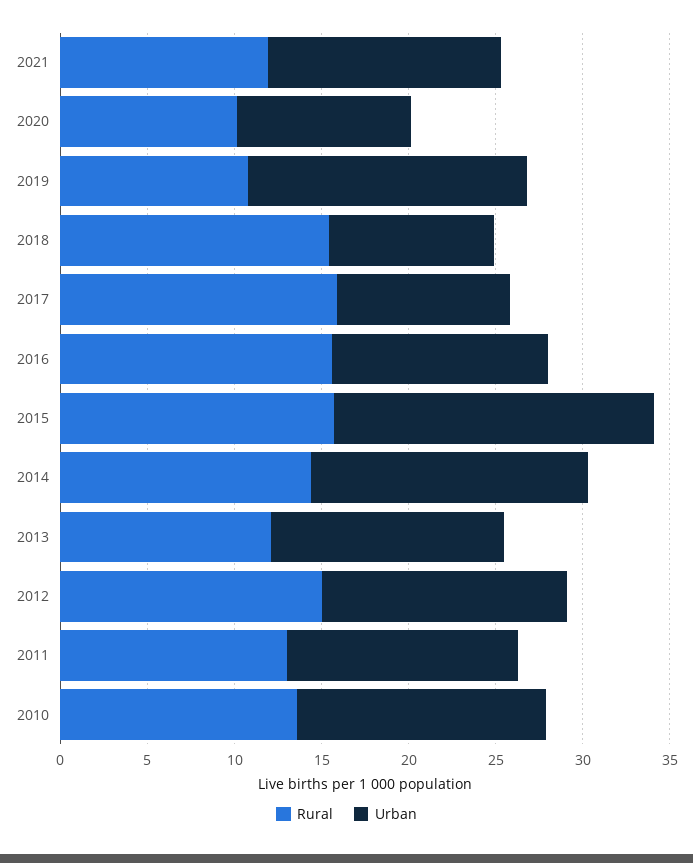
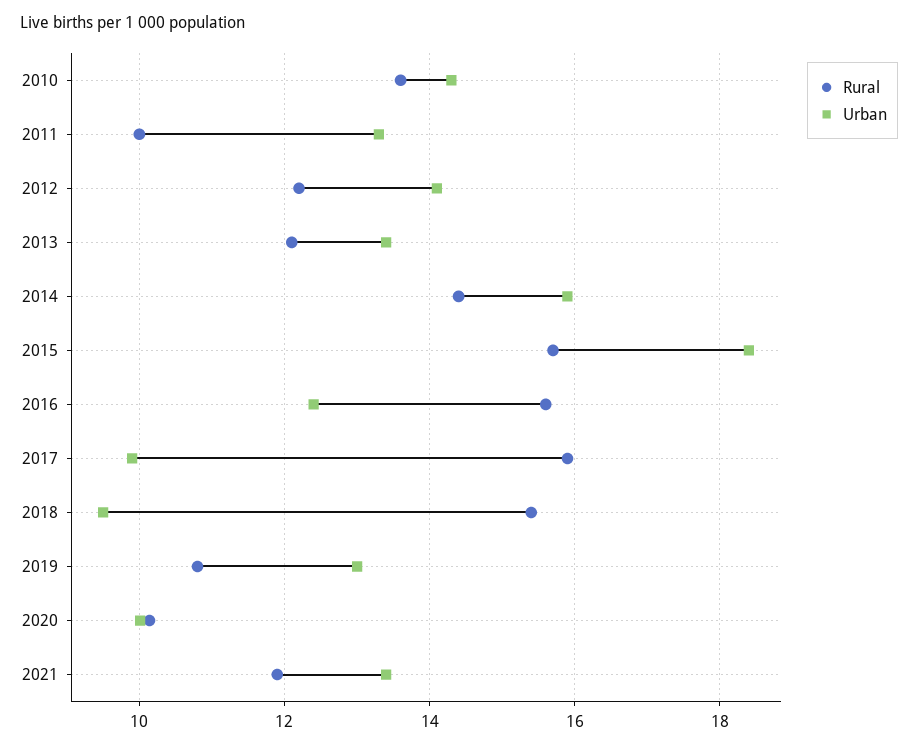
  {
    "Rural": {
      "2021": 12,
      "2020": 10.2,
      "2019": 10.8,
      "2018": 15.4,
      "2017": 16,
      "2016": 15.6,
      "2015": 15.8,
      "2014": 14.4,
      "2013": 12.2,
-     "2012": 15,
+     "2012": 12.2,
-     "2011": 13,
+     "2011": 10,
      "2010": 13.6
    },
    "Urban": {
      "2021": 13.4,
      "2020": 10,
-     "2019": 16,
+     "2019": 13,
      "2018": 9.6,
      "2017": 10,
      "2016": 12.4,
      "2015": 18.4,
      "2014": 16,
      "2013": 13.4,
      "2012": 14.2,
      "2011": 13.4,
      "2010": 14.4
    }
  }

